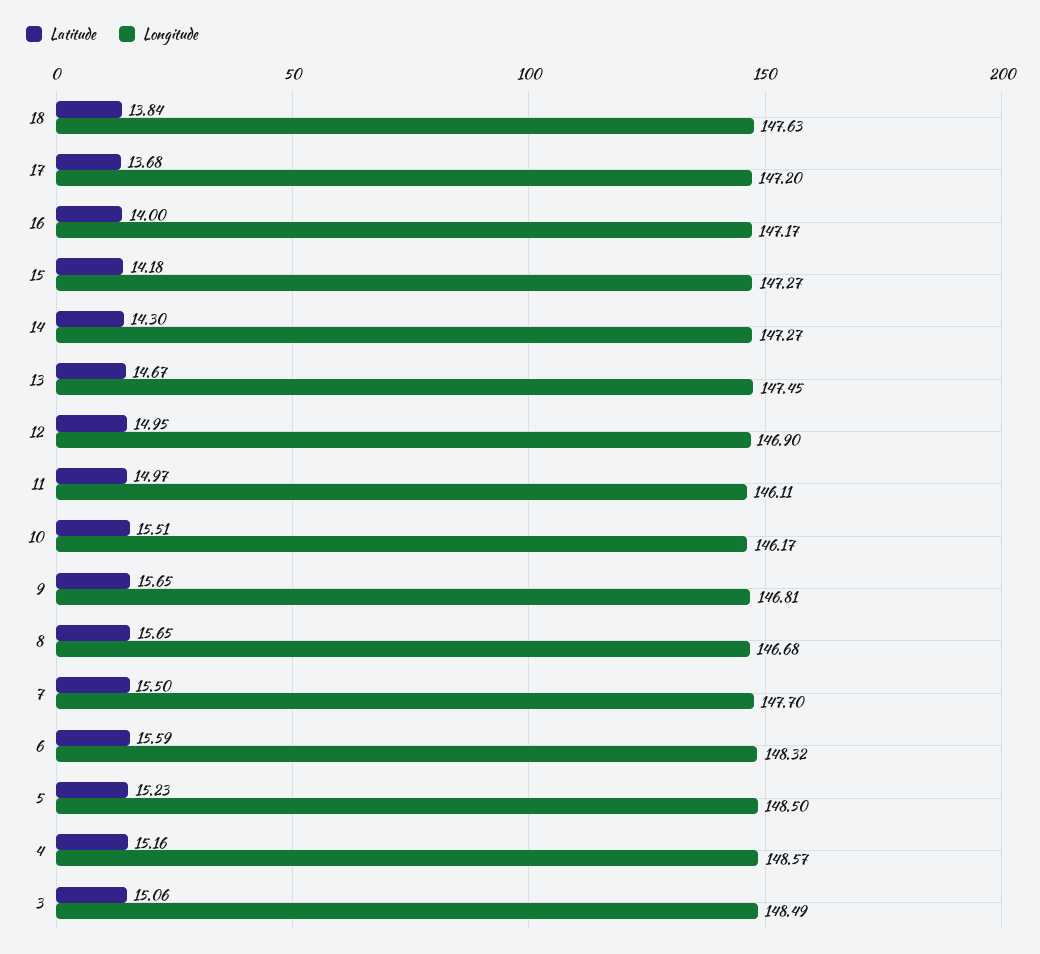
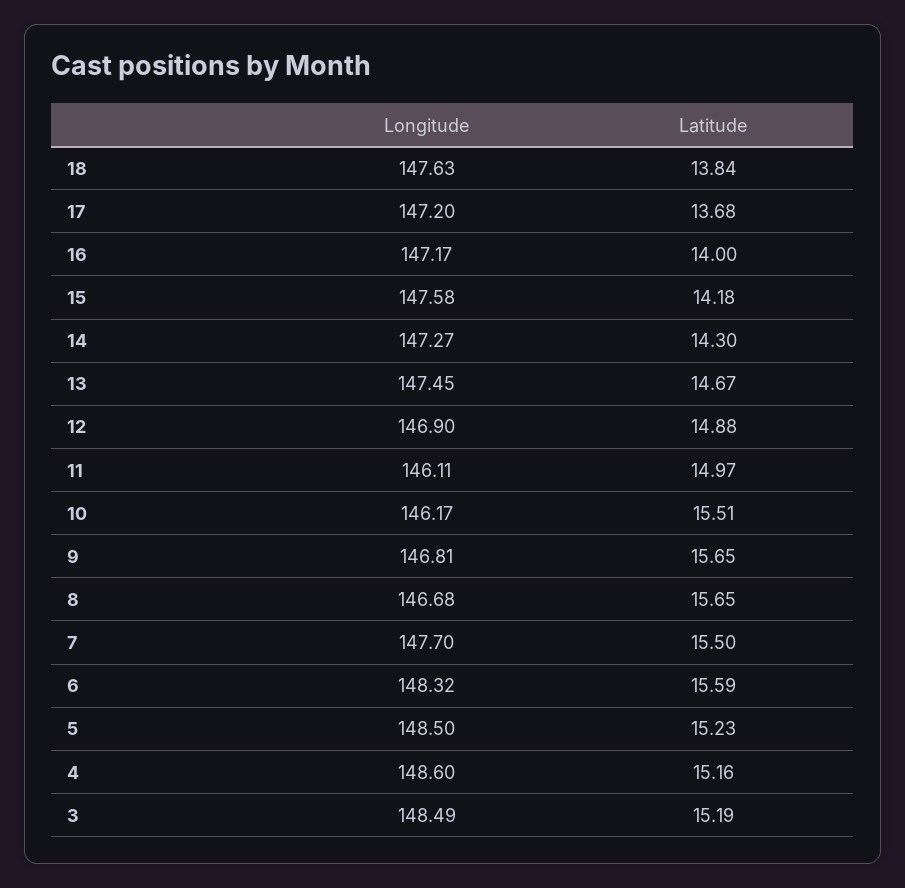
  {
    "Latitude": {
      "18": 13.84,
      "17": 13.68,
      "16": 14,
      "15": 14.18,
      "14": 14.3,
      "13": 14.67,
-     "12": 14.95,
+     "12": 14.88,
      "11": 14.97,
      "10": 15.51,
      "9": 15.65,
      "8": 15.65,
      "7": 15.5,
      "6": 15.59,
      "5": 15.23,
      "4": 15.16,
-     "3": 15.06
+     "3": 15.19
    },
    "Longitude": {
      "18": 147.63,
      "17": 147.2,
      "16": 147.17,
-     "15": 147.27,
+     "15": 147.58,
      "14": 147.27,
      "13": 147.45,
      "12": 146.9,
      "11": 146.11,
      "10": 146.17,
      "9": 146.81,
      "8": 146.68,
      "7": 147.7,
      "6": 148.32,
      "5": 148.5,
-     "4": 148.57,
+     "4": 148.6,
      "3": 148.49
    }
  }

